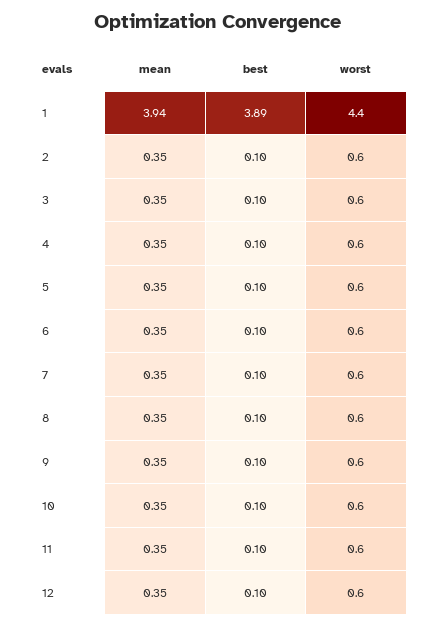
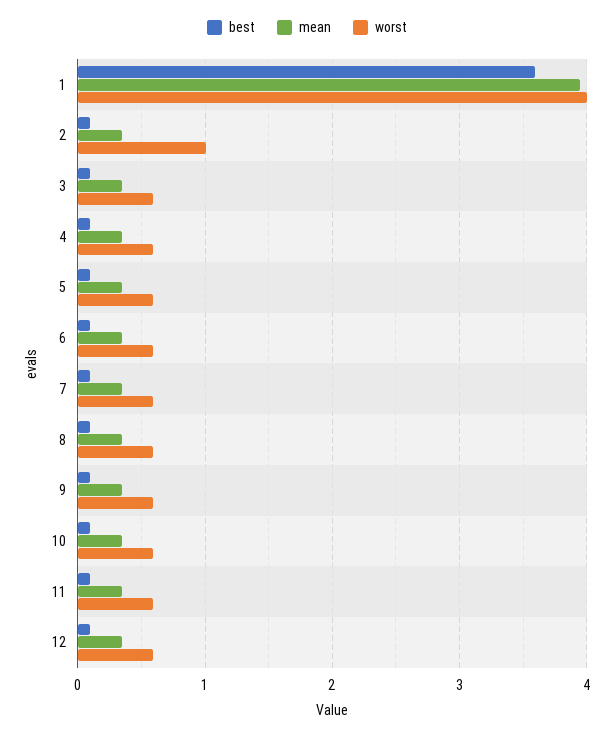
  {
    "mean": {
      "1": 3.94,
      "2": 0.35,
      "3": 0.35,
      "4": 0.35,
      "5": 0.35,
      "6": 0.35,
      "7": 0.35,
      "8": 0.35,
      "9": 0.35,
      "10": 0.35,
      "11": 0.35,
      "12": 0.35
    },
    "best": {
-     "1": 3.89,
+     "1": 3.6,
      "2": 0.1,
      "3": 0.1,
      "4": 0.1,
      "5": 0.1,
      "6": 0.1,
      "7": 0.1,
      "8": 0.1,
      "9": 0.1,
      "10": 0.1,
      "11": 0.1,
      "12": 0.1
    },
    "worst": {
-     "1": 4.4,
+     "1": 4,
-     "2": 0.6,
+     "2": 1,
      "3": 0.6,
      "4": 0.6,
      "5": 0.6,
      "6": 0.6,
      "7": 0.6,
      "8": 0.6,
      "9": 0.6,
      "10": 0.6,
      "11": 0.6,
      "12": 0.6
    }
  }

